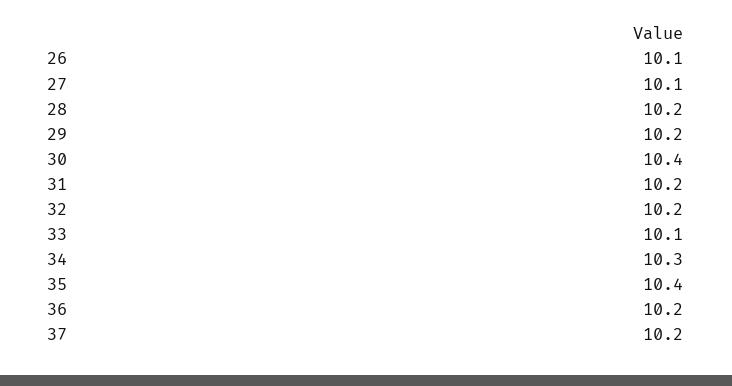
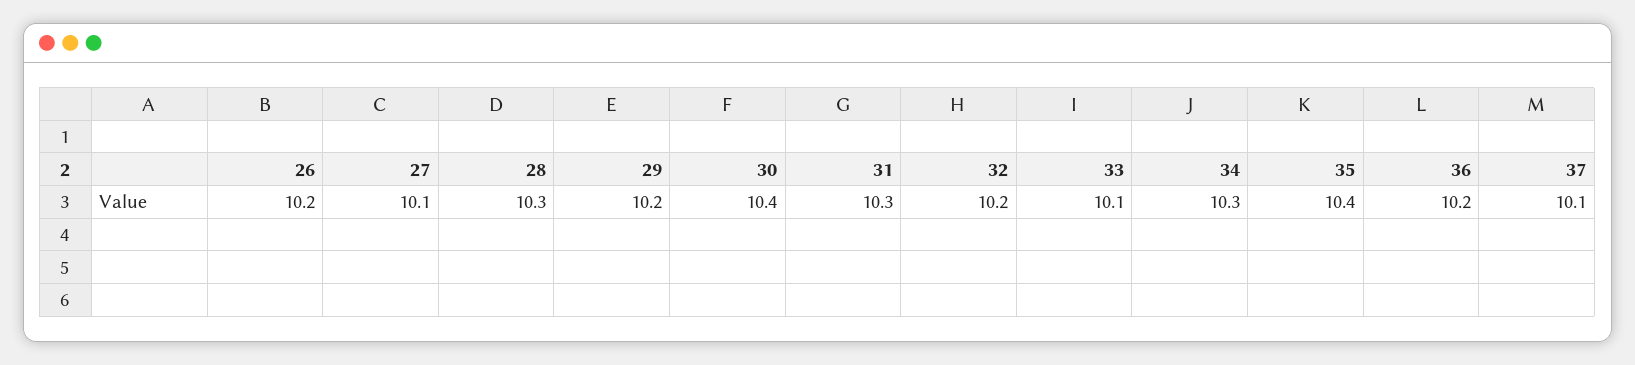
  {
-   "26": 10.1,
+   "26": 10.2,
    "27": 10.1,
-   "28": 10.2,
+   "28": 10.3,
    "29": 10.2,
    "30": 10.4,
-   "31": 10.2,
+   "31": 10.3,
    "32": 10.2,
    "33": 10.1,
    "34": 10.3,
    "35": 10.4,
    "36": 10.2,
-   "37": 10.2
+   "37": 10.1
  }

